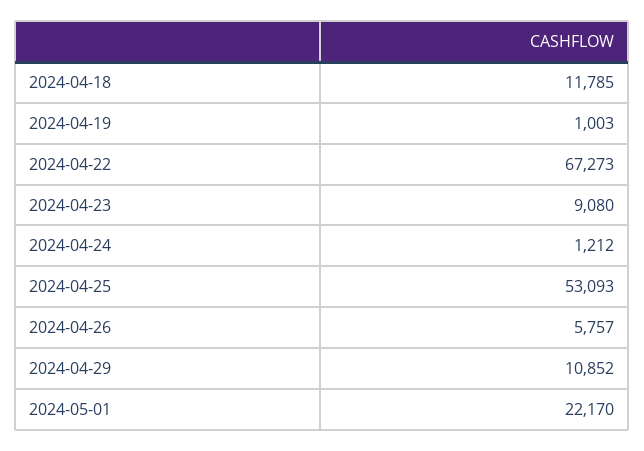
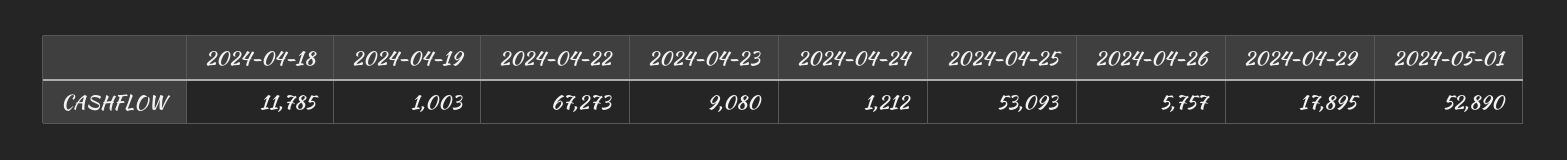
  {
    "2024-04-18": 11785,
    "2024-04-19": 1003,
    "2024-04-22": 67273,
    "2024-04-23": 9080,
    "2024-04-24": 1212,
    "2024-04-25": 53093,
    "2024-04-26": 5757,
-   "2024-04-29": 10852,
+   "2024-04-29": 17895,
-   "2024-05-01": 22170
+   "2024-05-01": 52890
  }

